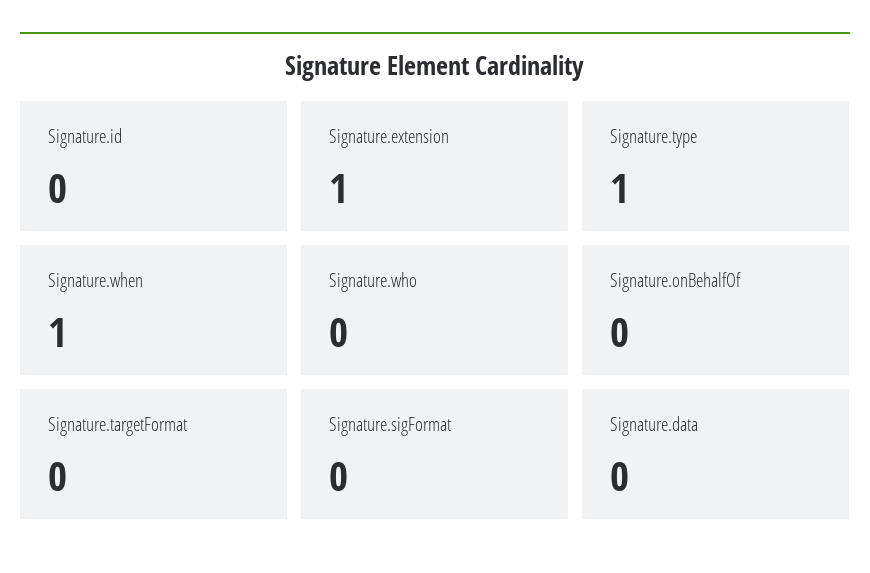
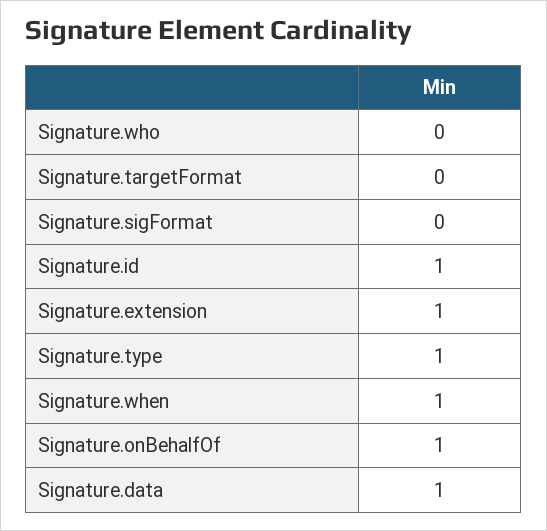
  {
-   "Signature.id": 0,
+   "Signature.id": 1,
    "Signature.extension": 1,
    "Signature.type": 1,
    "Signature.when": 1,
    "Signature.who": 0,
-   "Signature.onBehalfOf": 0,
+   "Signature.onBehalfOf": 1,
    "Signature.targetFormat": 0,
    "Signature.sigFormat": 0,
-   "Signature.data": 0
+   "Signature.data": 1
  }

